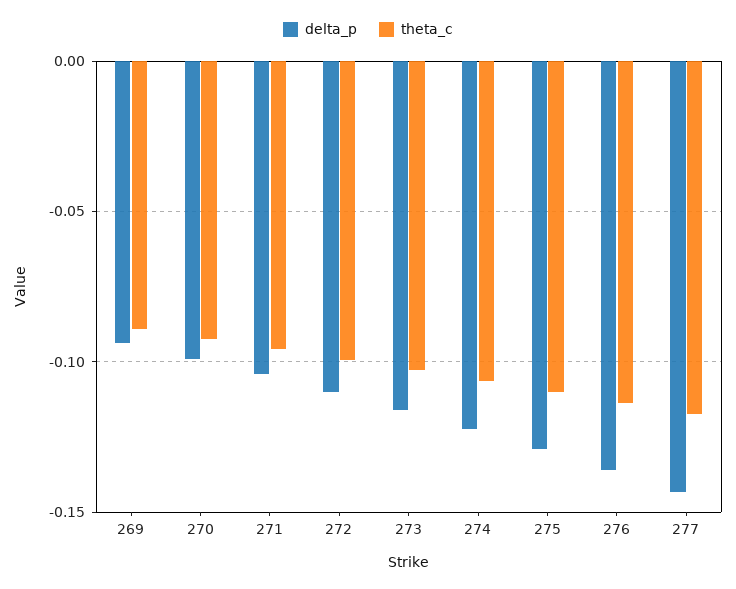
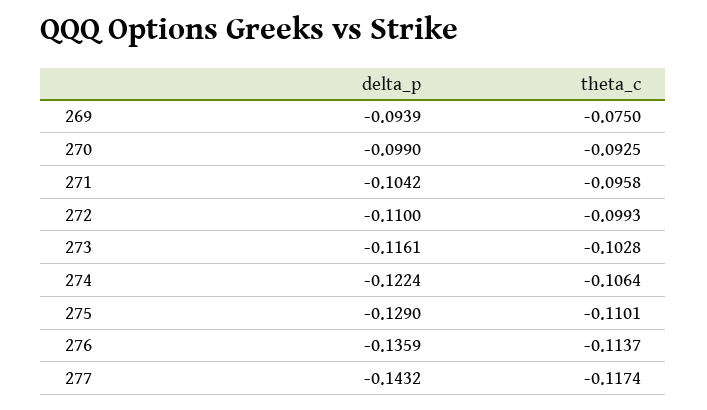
  {
    "delta_p": {
      "269": -0.0939,
      "270": -0.099,
      "271": -0.1042,
      "272": -0.11,
      "273": -0.1161,
      "274": -0.1224,
      "275": -0.129,
      "276": -0.1359,
      "277": -0.1432
    },
    "theta_c": {
-     "269": -0.09,
+     "269": -0.075,
      "270": -0.0925,
      "271": -0.0958,
      "272": -0.0993,
      "273": -0.1028,
      "274": -0.1064,
      "275": -0.1101,
      "276": -0.1137,
      "277": -0.1174
    }
  }

